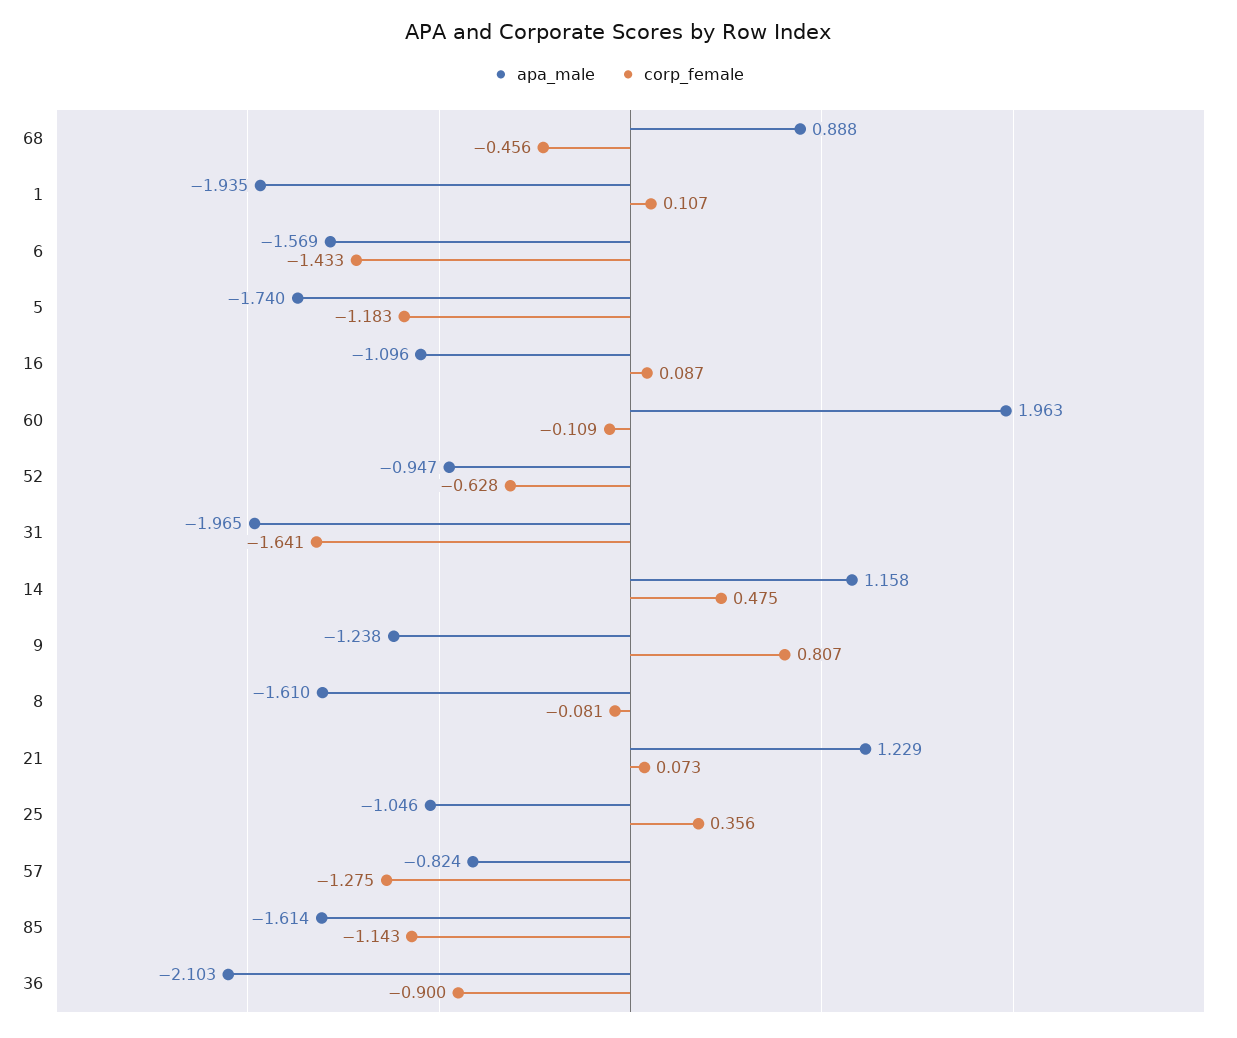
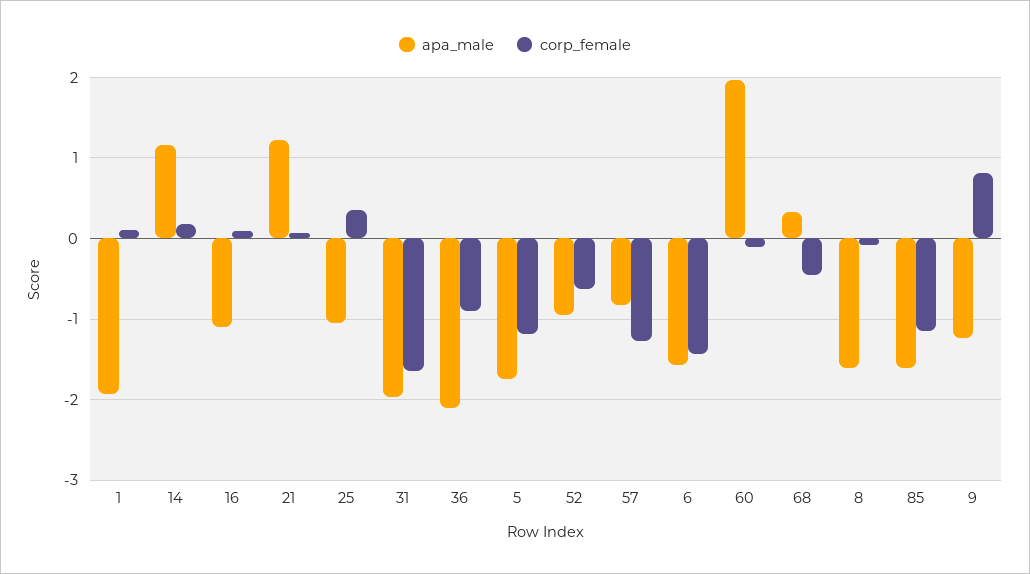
  {
    "apa_male": {
-     "68": 0.888,
+     "68": 0.3,
      "1": -1.935,
      "6": -1.569,
      "5": -1.74,
      "16": -1.096,
      "60": 1.963,
      "52": -0.947,
      "31": -1.965,
      "14": 1.158,
      "9": -1.238,
      "8": -1.61,
      "21": 1.229,
      "25": -1.046,
      "57": -0.824,
      "85": -1.614,
      "36": -2.103
    },
    "corp_female": {
      "68": -0.456,
      "1": 0.107,
      "6": -1.433,
      "5": -1.183,
      "16": 0.087,
      "60": -0.109,
      "52": -0.628,
      "31": -1.641,
-     "14": 0.475,
+     "14": 0.2,
      "9": 0.807,
      "8": -0.081,
      "21": 0.073,
      "25": 0.356,
      "57": -1.275,
      "85": -1.143,
      "36": -0.9
    }
  }

